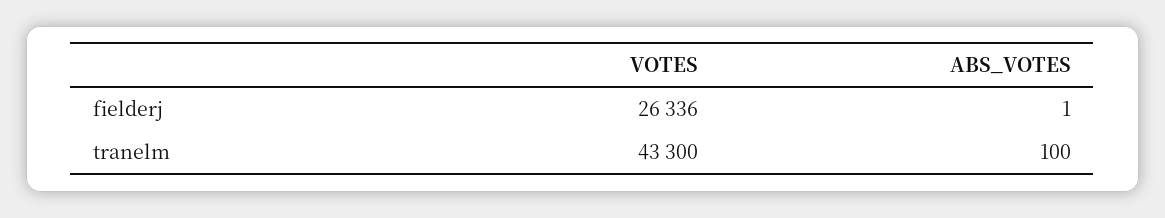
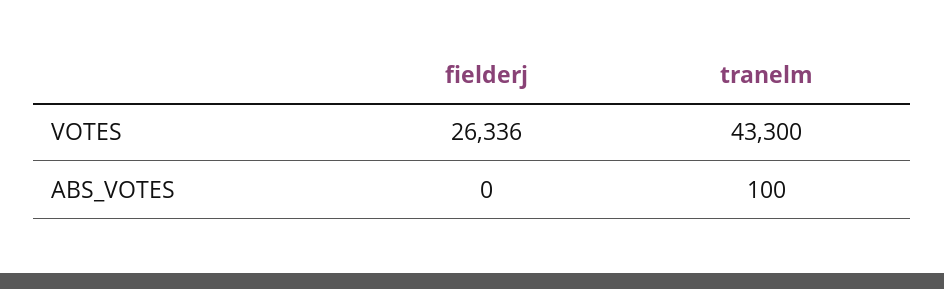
  {
    "VOTES": {
      "fielderj": 26336,
      "tranelm": 43300
    },
    "ABS_VOTES": {
-     "fielderj": 1,
+     "fielderj": 0,
      "tranelm": 100
    }
  }

